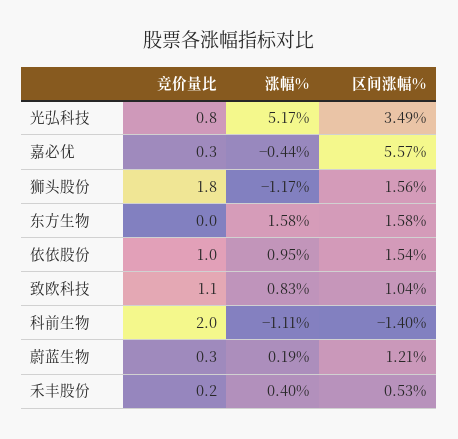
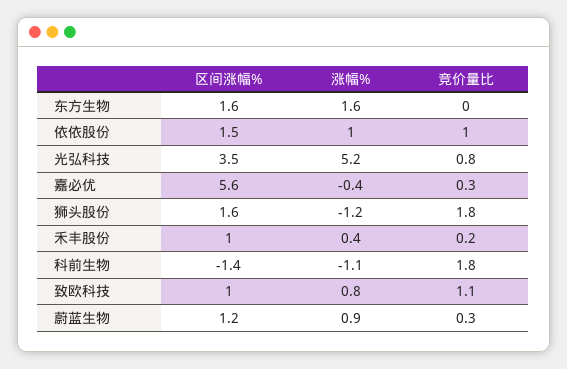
  {
    "竞价量比": {
      "光弘科技": 0.8,
      "嘉必优": 0.3,
      "狮头股份": 1.8,
      "东方生物": 0,
      "依依股份": 1,
      "致欧科技": 1.1,
-     "科前生物": 2,
+     "科前生物": 1.8,
      "蔚蓝生物": 0.3,
      "禾丰股份": 0.2
    },
    "涨幅%": {
      "光弘科技": 5.17,
      "嘉必优": -0.44,
      "狮头股份": -1.17,
      "东方生物": 1.58,
      "依依股份": 0.95,
      "致欧科技": 0.83,
      "科前生物": -1.11,
-     "蔚蓝生物": 0.19,
+     "蔚蓝生物": 0.9,
      "禾丰股份": 0.4
    },
    "区间涨幅%": {
      "光弘科技": 3.49,
      "嘉必优": 5.57,
      "狮头股份": 1.56,
      "东方生物": 1.58,
      "依依股份": 1.54,
      "致欧科技": 1.04,
      "科前生物": -1.4,
      "蔚蓝生物": 1.21,
-     "禾丰股份": 0.53
+     "禾丰股份": 1
    }
  }

